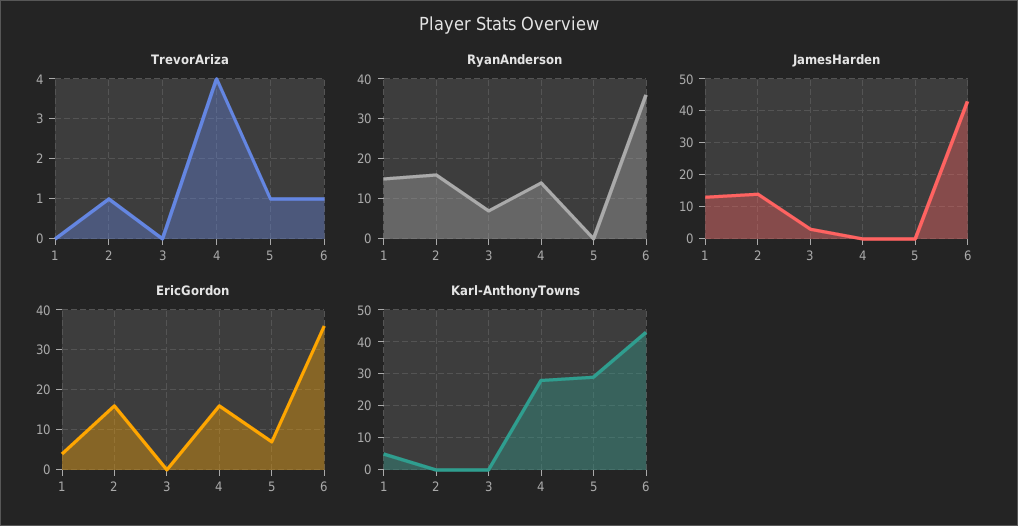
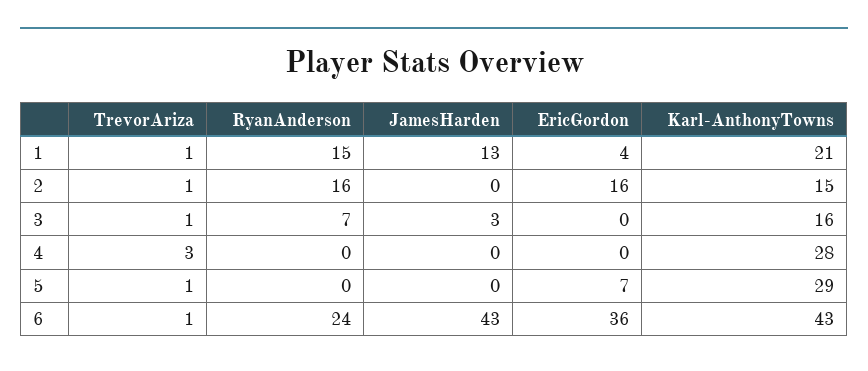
  {
    "TrevorAriza": {
-     "1": 0,
+     "1": 1,
      "2": 1,
-     "3": 0,
+     "3": 1,
-     "4": 4,
+     "4": 3,
      "5": 1,
      "6": 1
    },
    "RyanAnderson": {
      "1": 15,
      "2": 16,
      "3": 7,
-     "4": 15,
+     "4": 0,
      "5": 0,
-     "6": 35
+     "6": 24
    },
    "JamesHarden": {
      "1": 13,
-     "2": 15,
+     "2": 0,
      "3": 3,
      "4": 0,
      "5": 0,
      "6": 43
    },
    "EricGordon": {
      "1": 4,
      "2": 16,
      "3": 0,
-     "4": 15,
+     "4": 0,
      "5": 7,
      "6": 36
    },
    "Karl-AnthonyTowns": {
-     "1": 5,
+     "1": 21,
-     "2": 0,
+     "2": 15,
-     "3": 0,
+     "3": 16,
      "4": 28,
      "5": 29,
      "6": 43
    }
  }

